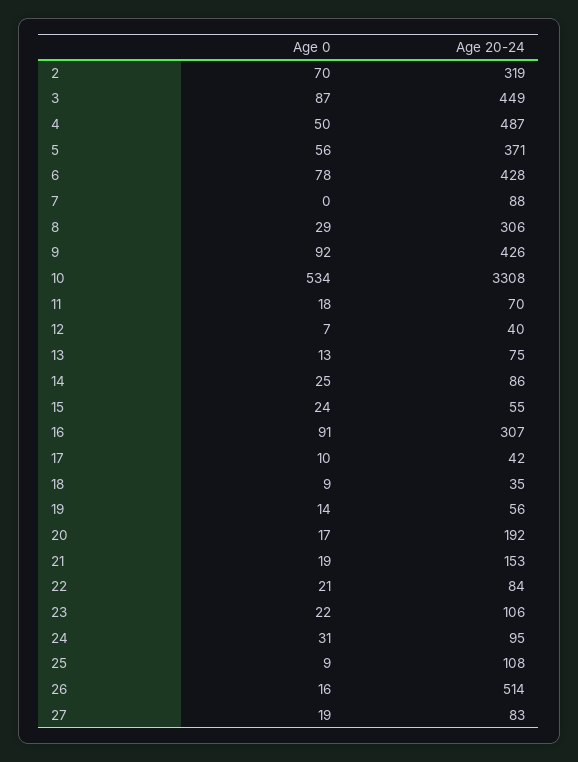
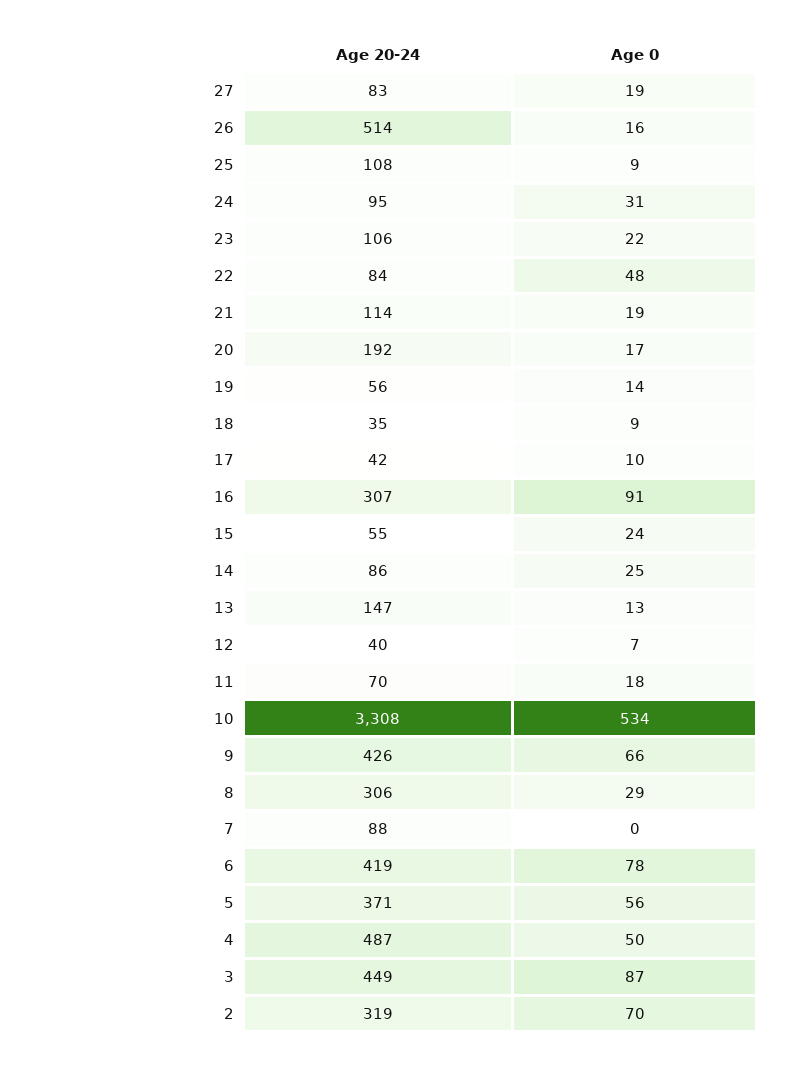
  {
    "Age 0": {
      "2": 70,
      "3": 87,
      "4": 50,
      "5": 56,
      "6": 78,
      "7": 0,
      "8": 29,
-     "9": 92,
+     "9": 66,
      "10": 534,
      "11": 18,
      "12": 7,
      "13": 13,
      "14": 25,
      "15": 24,
      "16": 91,
      "17": 10,
      "18": 9,
      "19": 14,
      "20": 17,
      "21": 19,
-     "22": 21,
+     "22": 48,
      "23": 22,
      "24": 31,
      "25": 9,
      "26": 16,
      "27": 19
    },
    "Age 20-24": {
      "2": 319,
      "3": 449,
      "4": 487,
      "5": 371,
-     "6": 428,
+     "6": 419,
      "7": 88,
      "8": 306,
      "9": 426,
      "10": 3308,
      "11": 70,
      "12": 40,
-     "13": 75,
+     "13": 147,
      "14": 86,
      "15": 55,
      "16": 307,
      "17": 42,
      "18": 35,
      "19": 56,
      "20": 192,
-     "21": 153,
+     "21": 114,
      "22": 84,
      "23": 106,
      "24": 95,
      "25": 108,
      "26": 514,
      "27": 83
    }
  }

